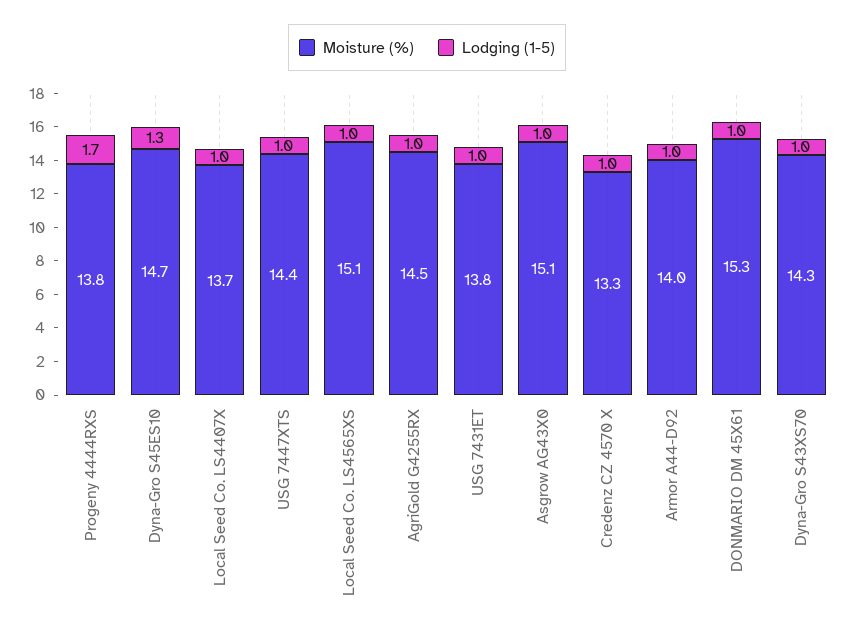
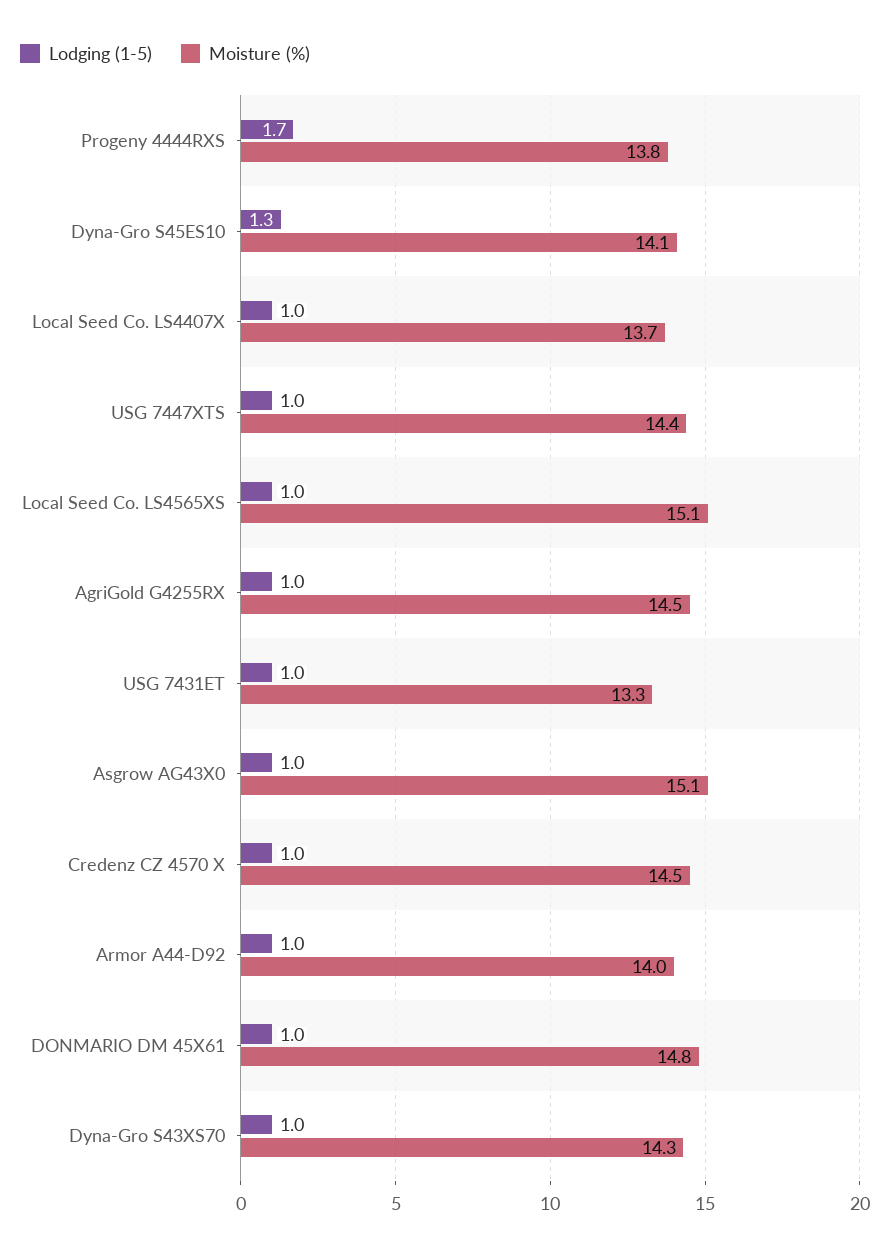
  {
    "Moisture (%)": {
      "Progeny 4444RXS": 13.8,
-     "Dyna-Gro S45ES10": 14.7,
+     "Dyna-Gro S45ES10": 14.1,
      "Local Seed Co. LS4407X": 13.7,
      "USG 7447XTS": 14.4,
      "Local Seed Co. LS4565XS": 15.1,
      "AgriGold G4255RX": 14.5,
-     "USG 7431ET": 13.8,
+     "USG 7431ET": 13.3,
      "Asgrow AG43X0": 15.1,
-     "Credenz CZ 4570 X": 13.3,
+     "Credenz CZ 4570 X": 14.5,
      "Armor A44-D92": 14,
-     "DONMARIO DM 45X61": 15.3,
+     "DONMARIO DM 45X61": 14.8,
      "Dyna-Gro S43XS70": 14.3
    },
    "Lodging (1-5)": {
      "Progeny 4444RXS": 1.7,
      "Dyna-Gro S45ES10": 1.3,
      "Local Seed Co. LS4407X": 1,
      "USG 7447XTS": 1,
      "Local Seed Co. LS4565XS": 1,
      "AgriGold G4255RX": 1,
      "USG 7431ET": 1,
      "Asgrow AG43X0": 1,
      "Credenz CZ 4570 X": 1,
      "Armor A44-D92": 1,
      "DONMARIO DM 45X61": 1,
      "Dyna-Gro S43XS70": 1
    }
  }

